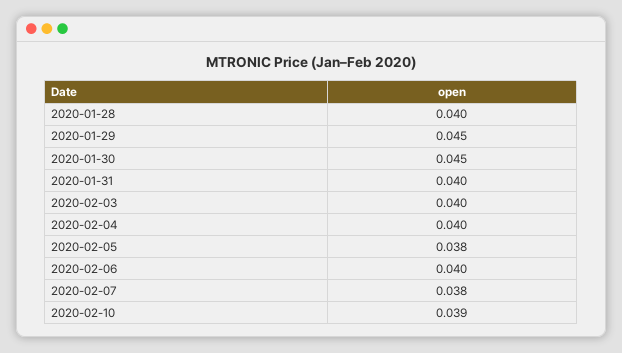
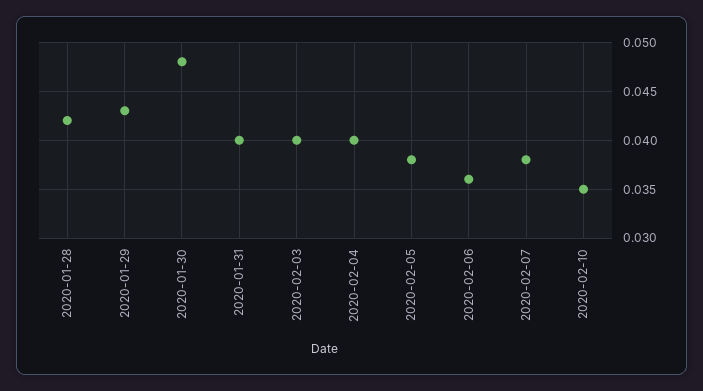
  {
-   "2020-01-28": 0.04,
+   "2020-01-28": 0.042,
-   "2020-01-29": 0.045,
+   "2020-01-29": 0.043,
-   "2020-01-30": 0.045,
+   "2020-01-30": 0.048,
    "2020-01-31": 0.04,
    "2020-02-03": 0.04,
    "2020-02-04": 0.04,
    "2020-02-05": 0.038,
-   "2020-02-06": 0.04,
+   "2020-02-06": 0.036,
    "2020-02-07": 0.038,
-   "2020-02-10": 0.039
+   "2020-02-10": 0.035
  }

